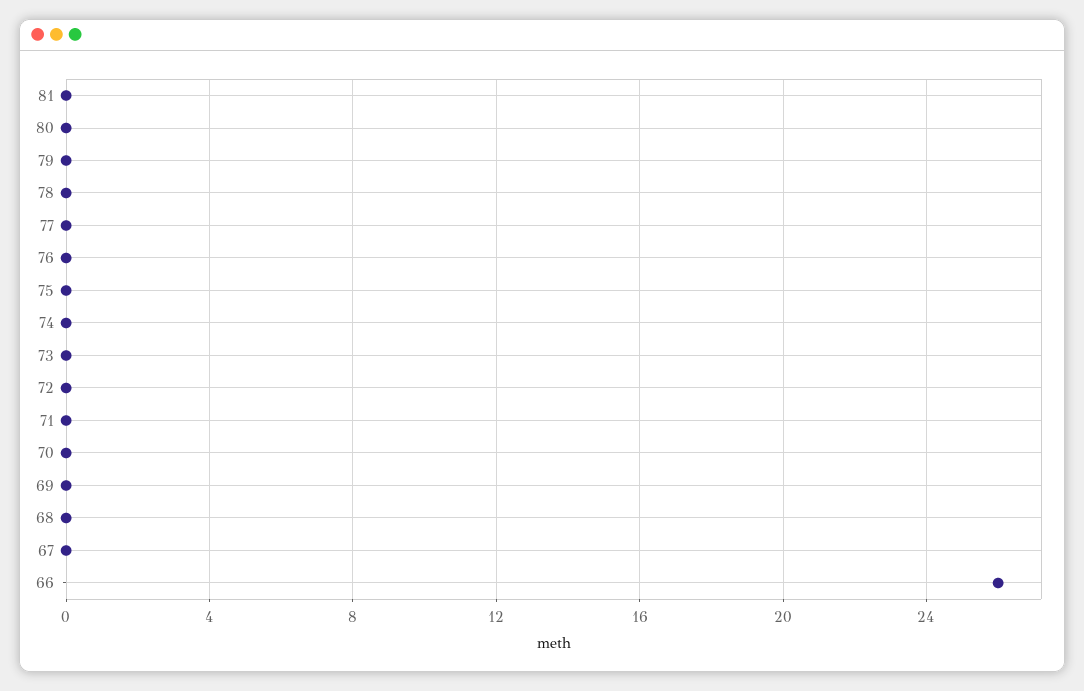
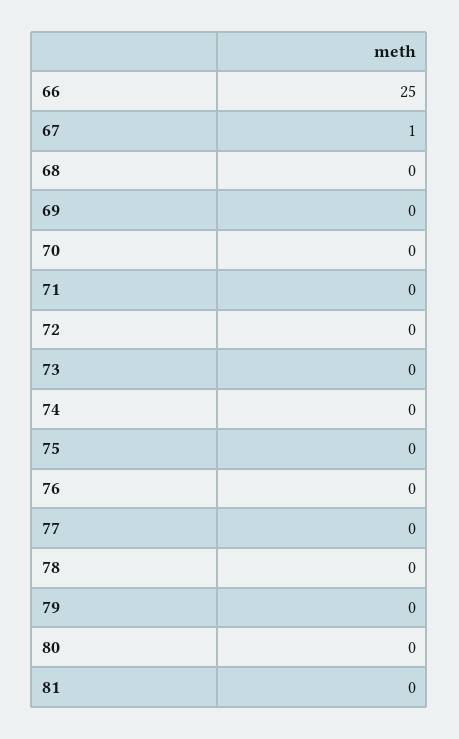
  {
    "81": 0,
    "80": 0,
    "79": 0,
    "78": 0,
    "77": 0,
    "76": 0,
    "75": 0,
    "74": 0,
    "73": 0,
    "72": 0,
    "71": 0,
    "70": 0,
    "69": 0,
    "68": 0,
-   "67": 0,
+   "67": 1,
-   "66": 26
+   "66": 25
  }

